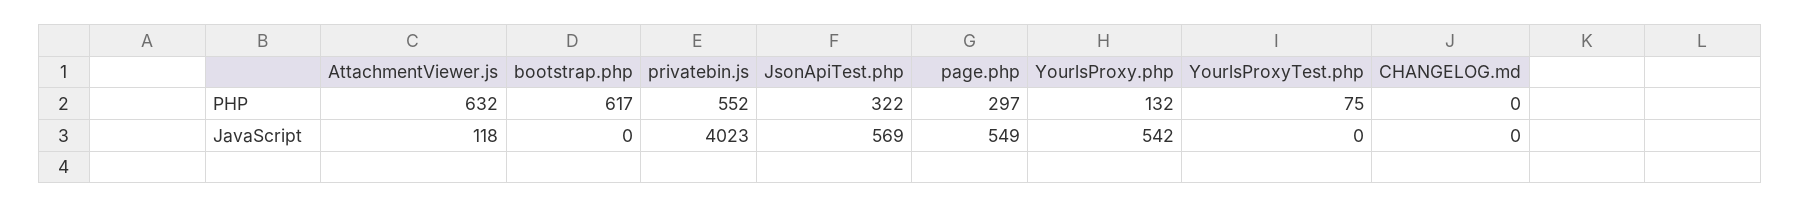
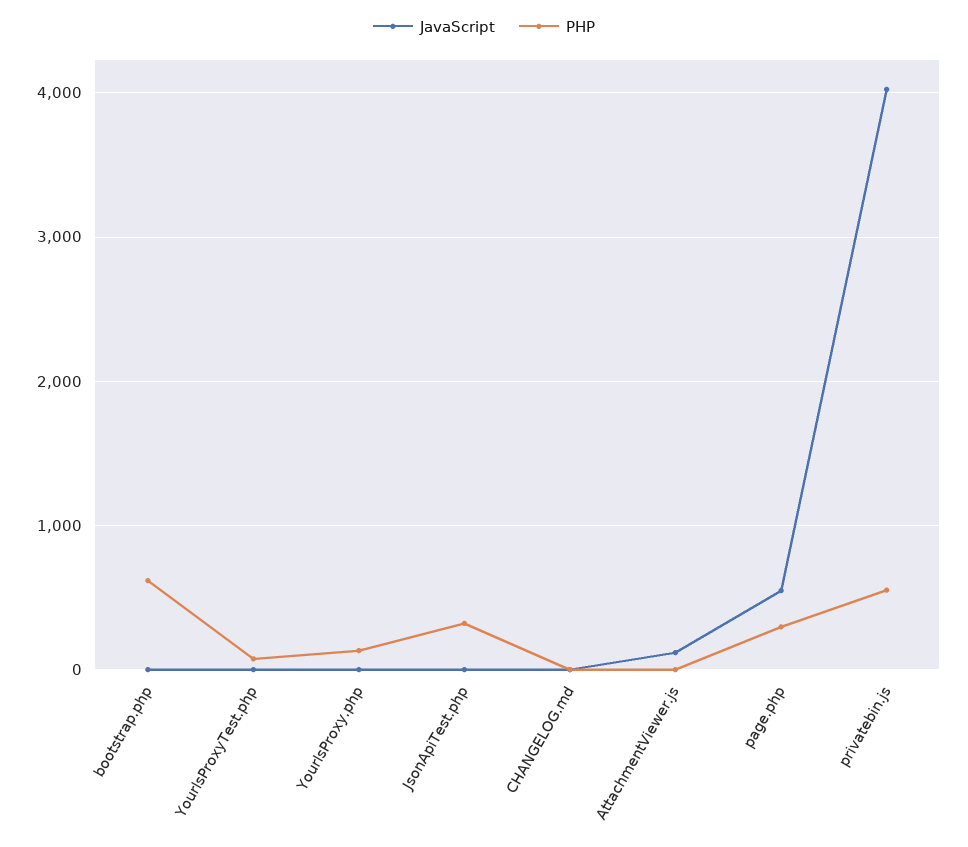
  {
    "PHP": {
-     "AttachmentViewer.js": 632,
+     "AttachmentViewer.js": 0,
      "bootstrap.php": 617,
      "privatebin.js": 552,
      "JsonApiTest.php": 322,
      "page.php": 297,
      "YourlsProxy.php": 132,
      "YourlsProxyTest.php": 75,
      "CHANGELOG.md": 0
    },
    "JavaScript": {
      "AttachmentViewer.js": 118,
      "bootstrap.php": 0,
      "privatebin.js": 4023,
-     "JsonApiTest.php": 569,
+     "JsonApiTest.php": 0,
      "page.php": 549,
-     "YourlsProxy.php": 542,
+     "YourlsProxy.php": 0,
      "YourlsProxyTest.php": 0,
      "CHANGELOG.md": 0
    }
  }

